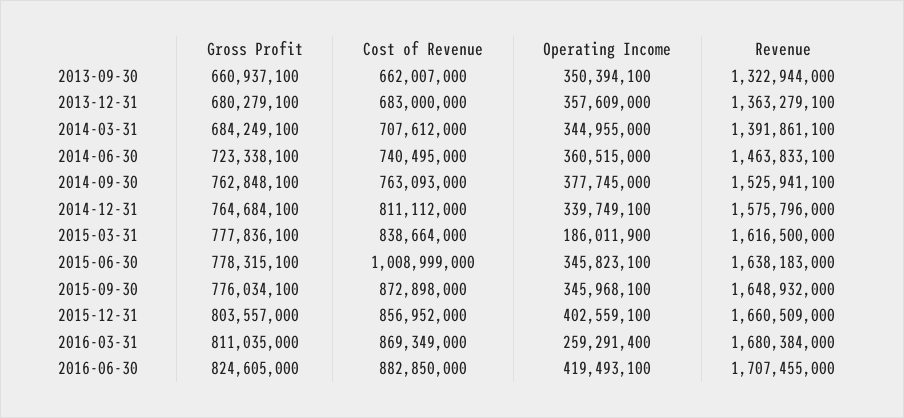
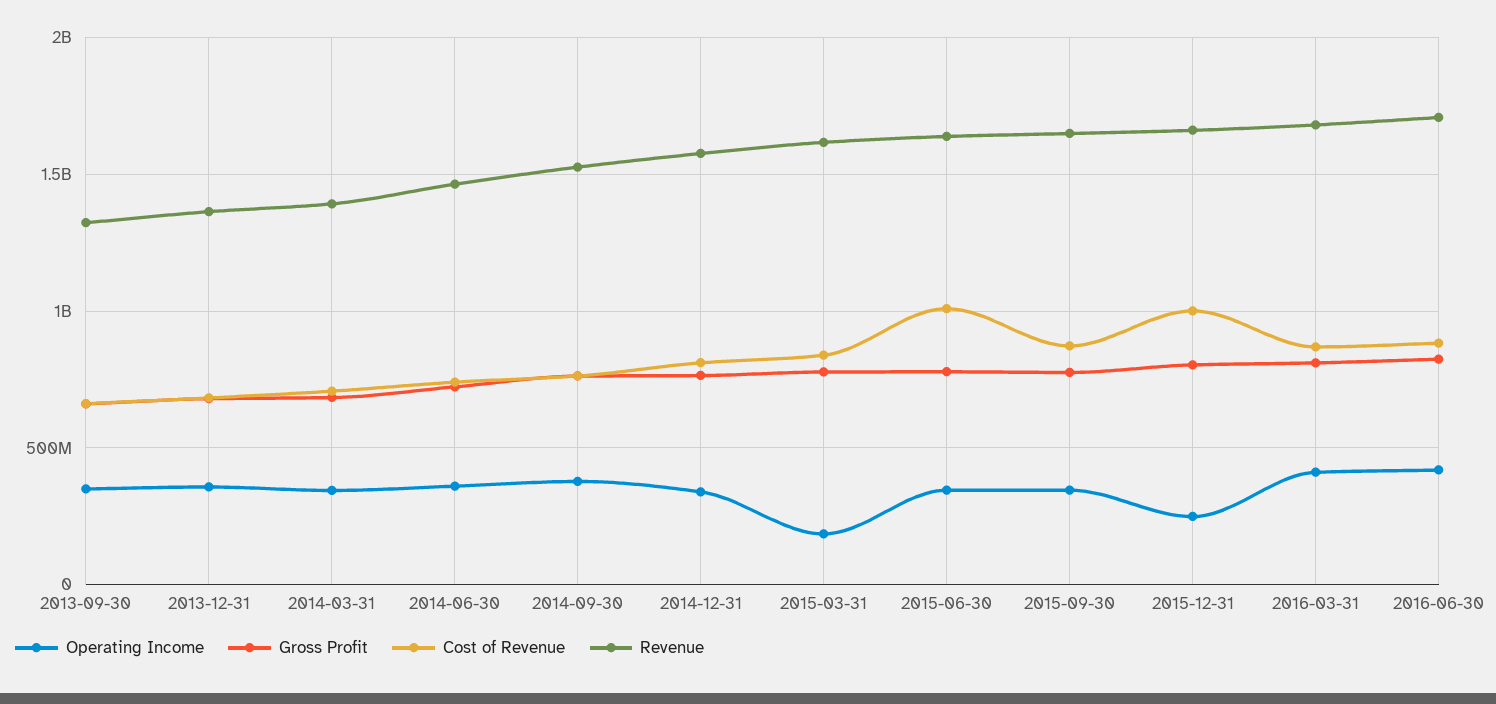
  {
    "Gross Profit": {
      "2013-09-30": 660937100,
      "2013-12-31": 680279100,
      "2014-03-31": 684249100,
      "2014-06-30": 723338100,
      "2014-09-30": 762848100,
      "2014-12-31": 764684100,
      "2015-03-31": 777836100,
      "2015-06-30": 778315100,
      "2015-09-30": 776034100,
      "2015-12-31": 803557000,
      "2016-03-31": 811035000,
      "2016-06-30": 824605000
    },
    "Cost of Revenue": {
      "2013-09-30": 662007000,
      "2013-12-31": 683000000,
      "2014-03-31": 707612000,
      "2014-06-30": 740495000,
      "2014-09-30": 763093000,
      "2014-12-31": 811112000,
      "2015-03-31": 838664000,
      "2015-06-30": 1008999000,
      "2015-09-30": 872898000,
-     "2015-12-31": 856952000,
+     "2015-12-31": 1000000000,
      "2016-03-31": 869349000,
      "2016-06-30": 882850000
    },
    "Operating Income": {
      "2013-09-30": 350394100,
      "2013-12-31": 357609000,
      "2014-03-31": 344955000,
      "2014-06-30": 360515000,
      "2014-09-30": 377745000,
      "2014-12-31": 339749100,
      "2015-03-31": 186011900,
      "2015-06-30": 345823100,
      "2015-09-30": 345968100,
-     "2015-12-31": 402559100,
+     "2015-12-31": 250000000,
-     "2016-03-31": 259291400,
+     "2016-03-31": 400000000,
      "2016-06-30": 419493100
    },
    "Revenue": {
      "2013-09-30": 1322944000,
      "2013-12-31": 1363279100,
      "2014-03-31": 1391861100,
      "2014-06-30": 1463833100,
      "2014-09-30": 1525941100,
      "2014-12-31": 1575796000,
      "2015-03-31": 1616500000,
      "2015-06-30": 1638183000,
      "2015-09-30": 1648932000,
      "2015-12-31": 1660509000,
      "2016-03-31": 1680384000,
      "2016-06-30": 1707455000
    }
  }

